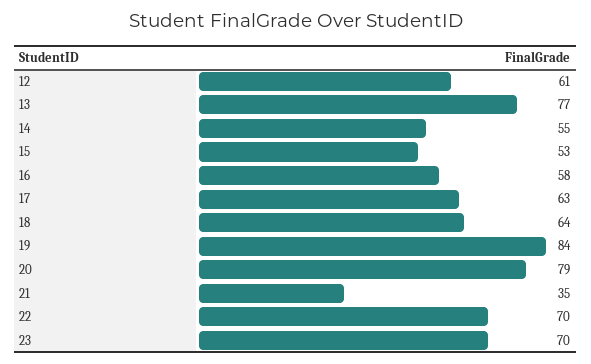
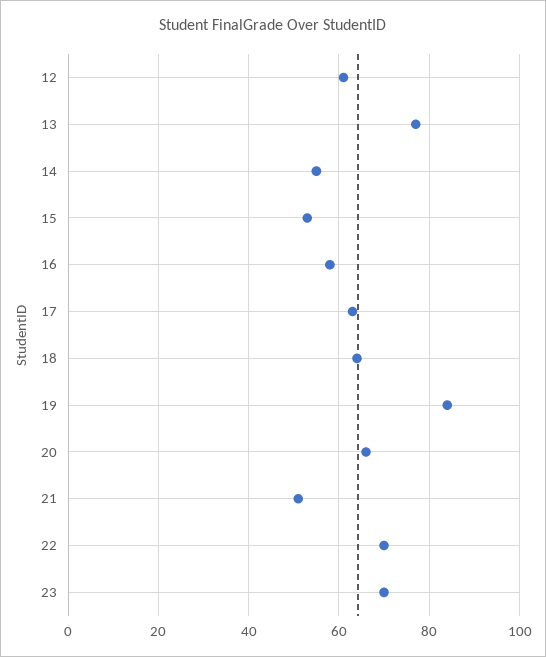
  {
    "12": 61,
    "13": 77,
    "14": 55,
    "15": 53,
    "16": 58,
    "17": 63,
    "18": 64,
    "19": 84,
-   "20": 79,
+   "20": 65,
-   "21": 35,
+   "21": 50,
    "22": 70,
    "23": 70
  }

